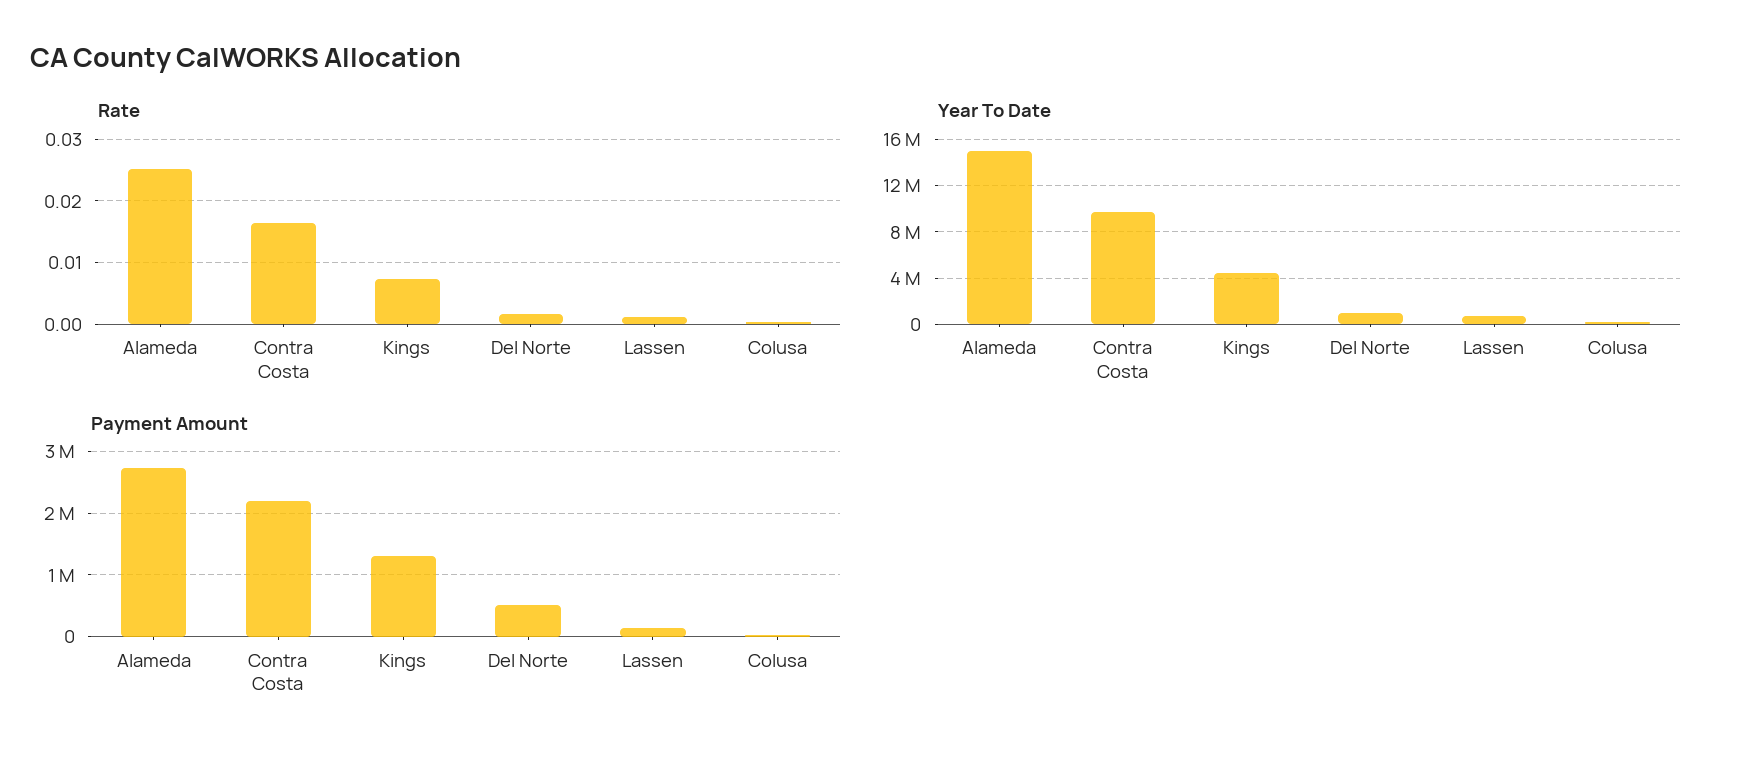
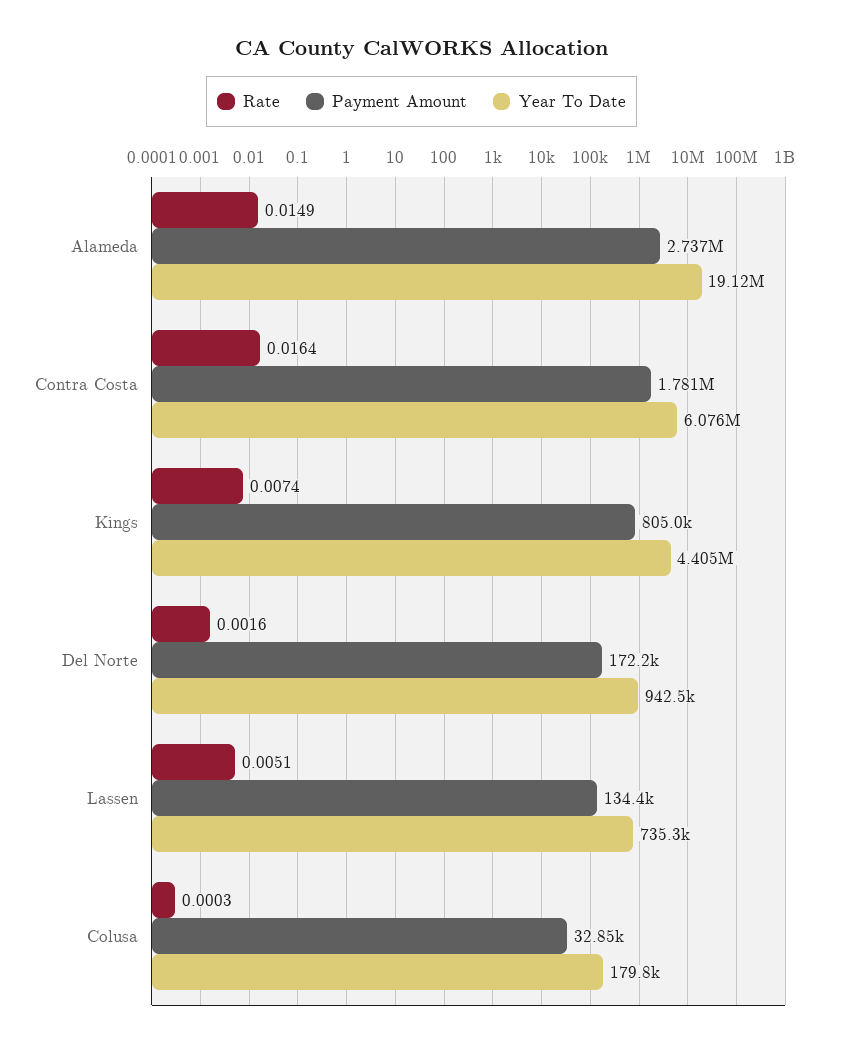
  {
    "Rate": {
-     "Alameda": 0.025,
+     "Alameda": 0.0149,
      "Contra Costa": 0.0164,
      "Kings": 0.0074,
      "Del Norte": 0.0016,
-     "Lassen": 0.001,
+     "Lassen": 0.0051,
      "Colusa": 0.0003
    },
    "Year To Date": {
-     "Alameda": 15000000,
+     "Alameda": 19120000,
-     "Contra Costa": 10000000,
+     "Contra Costa": 6076000,
      "Kings": 4405000,
      "Del Norte": 942500,
      "Lassen": 735300,
      "Colusa": 179800
    },
    "Payment Amount": {
      "Alameda": 2737000,
-     "Contra Costa": 2200000,
+     "Contra Costa": 1781000,
-     "Kings": 1300000,
+     "Kings": 805000,
-     "Del Norte": 500000,
+     "Del Norte": 172200,
      "Lassen": 134400,
      "Colusa": 32850
    }
  }

